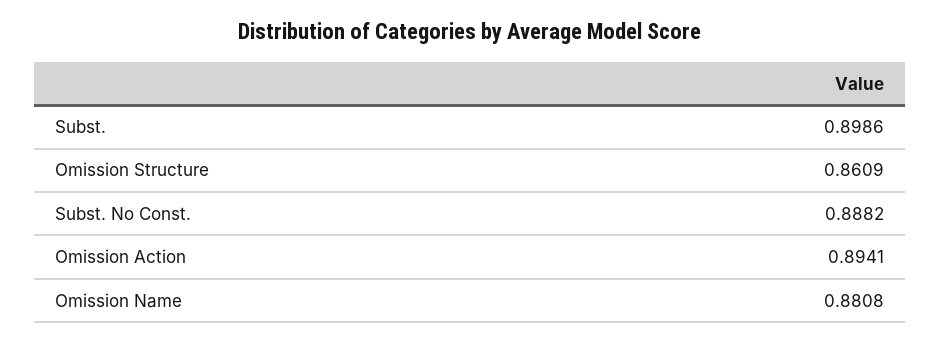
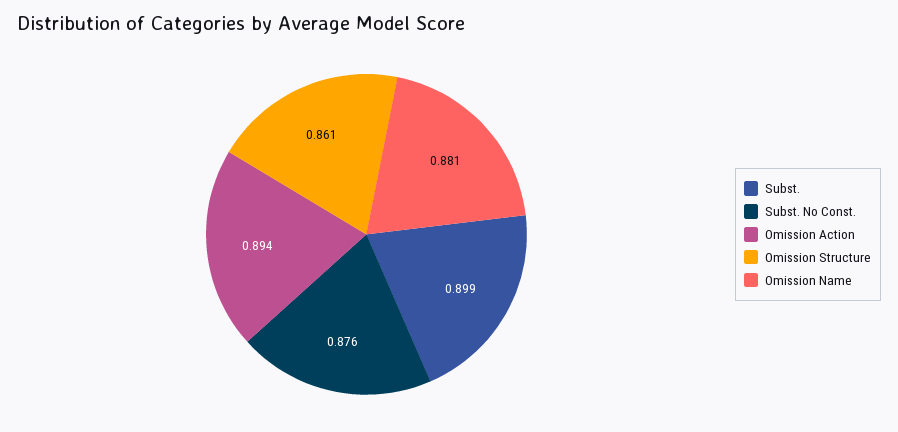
  {
    "Subst.": 0.8986,
    "Omission Structure": 0.8609,
-   "Subst. No Const.": 0.8882,
+   "Subst. No Const.": 0.876,
    "Omission Action": 0.8941,
    "Omission Name": 0.8808
  }

